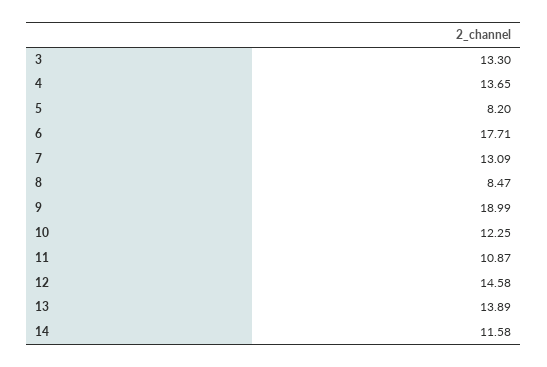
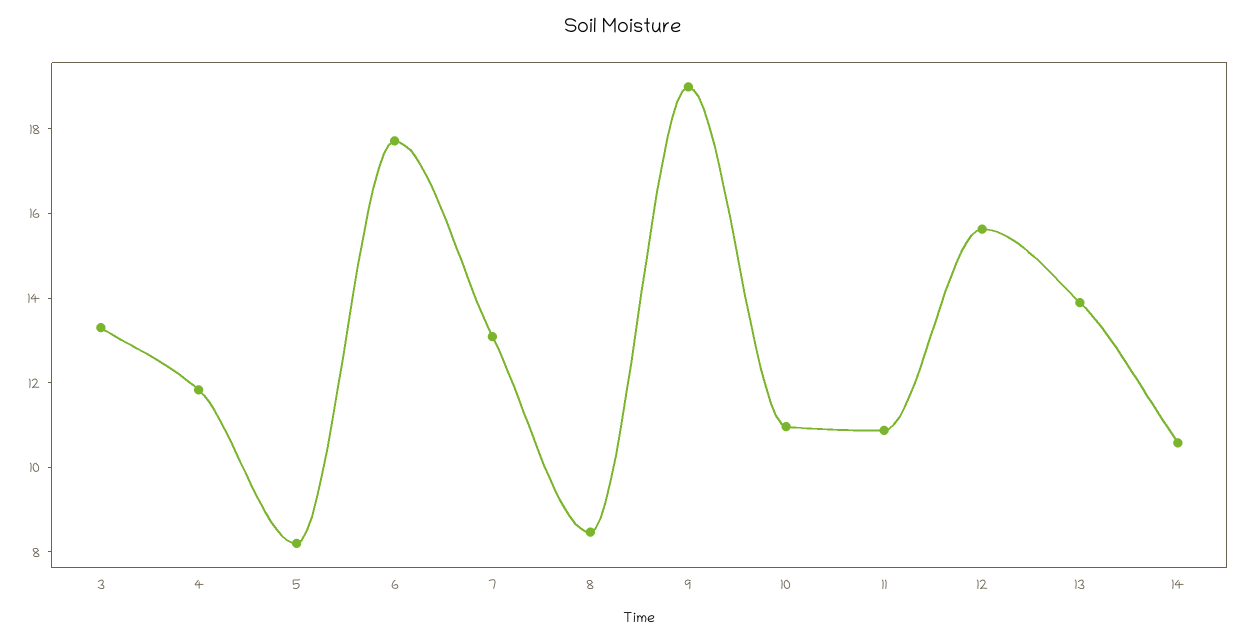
  {
    "3": 13.3,
-   "4": 13.65,
+   "4": 12,
    "5": 8.2,
    "6": 17.71,
    "7": 13.09,
    "8": 8.47,
    "9": 18.99,
-   "10": 12.25,
+   "10": 11,
    "11": 10.87,
-   "12": 14.58,
+   "12": 15.5,
    "13": 13.89,
-   "14": 11.58
+   "14": 10.5
  }

